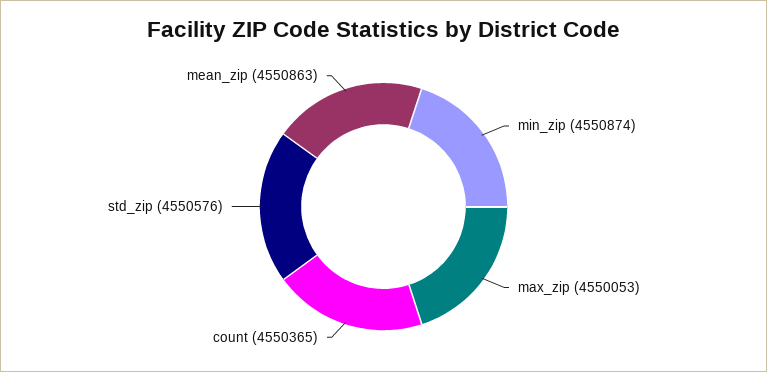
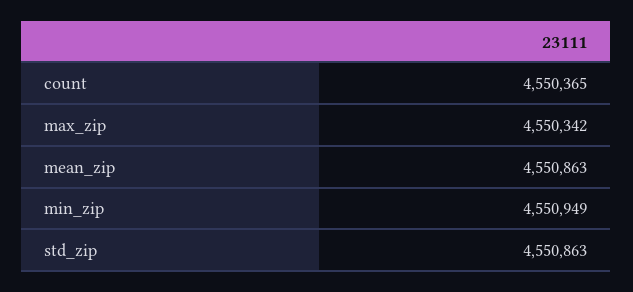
  {
-   "min_zip": 4550874,
+   "min_zip": 4550949,
-   "max_zip": 4550053,
+   "max_zip": 4550342,
    "count": 4550365,
-   "std_zip": 4550576,
+   "std_zip": 4550863,
    "mean_zip": 4550863
  }

